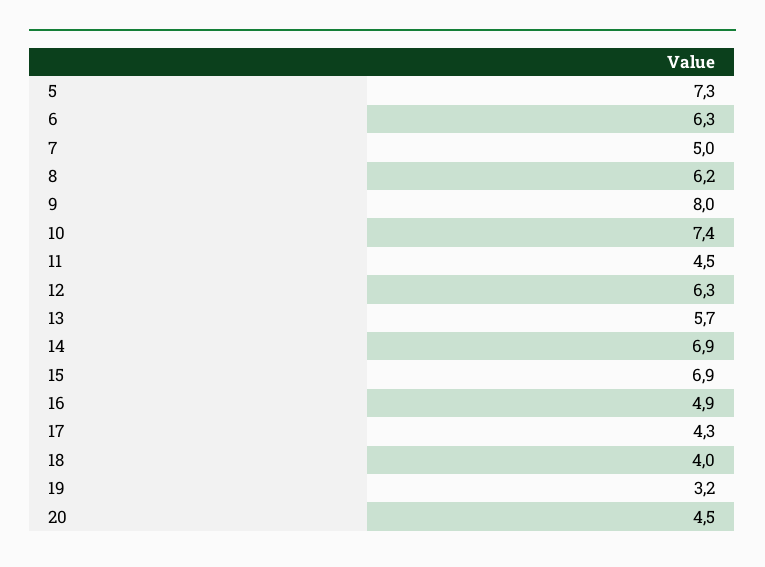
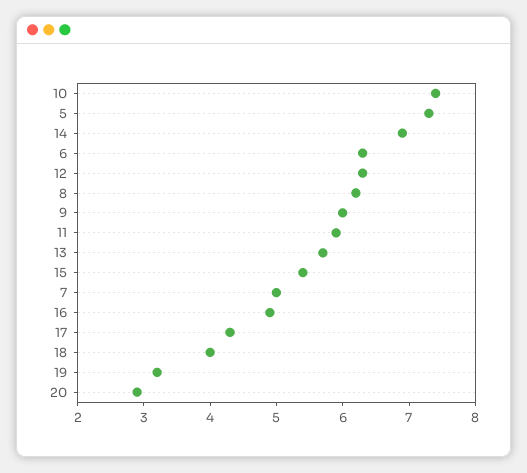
  {
    "5": 7.3,
    "6": 6.3,
    "7": 5,
    "8": 6.2,
-   "9": 8,
+   "9": 6,
    "10": 7.4,
-   "11": 4.5,
+   "11": 6,
    "12": 6.3,
    "13": 5.7,
    "14": 6.9,
-   "15": 6.9,
+   "15": 5.5,
    "16": 4.9,
    "17": 4.3,
    "18": 4,
    "19": 3.2,
-   "20": 4.5
+   "20": 3
  }

